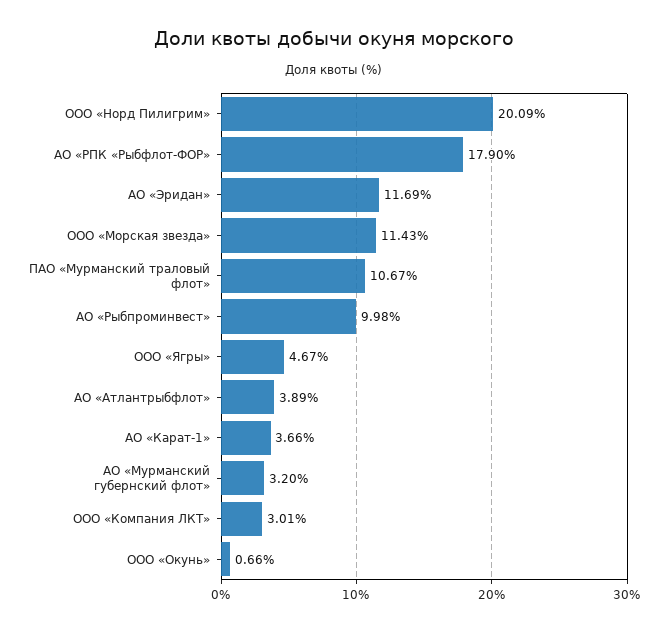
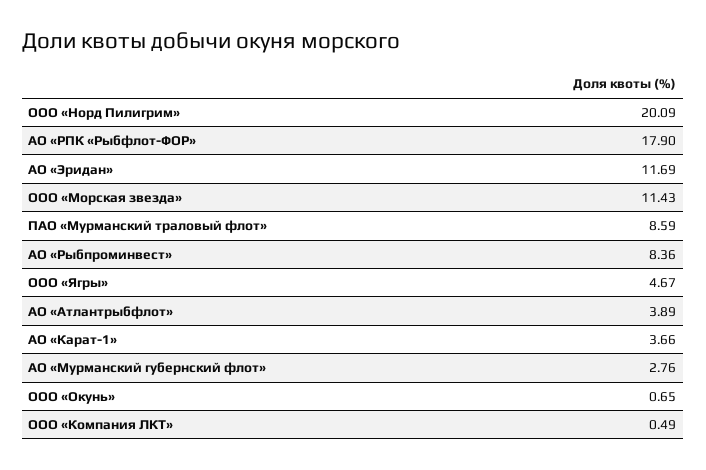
  {
    "ООО «Норд Пилигрим»": 20.09,
    "АО «РПК «Рыбфлот-ФОР»": 17.9,
    "АО «Эридан»": 11.69,
    "ООО «Морская звезда»": 11.43,
-   "ПАО «Мурманский траловый флот»": 10.67,
+   "ПАО «Мурманский траловый флот»": 8.59,
-   "АО «Рыбпроминвест»": 9.98,
+   "АО «Рыбпроминвест»": 8.36,
    "ООО «Ягры»": 4.67,
    "АО «Атлантрыбфлот»": 3.89,
    "АО «Карат-1»": 3.66,
-   "АО «Мурманский губернский флот»": 3.2,
+   "АО «Мурманский губернский флот»": 2.76,
-   "ООО «Компания ЛКТ»": 3.01,
+   "ООО «Компания ЛКТ»": 0.49,
-   "ООО «Окунь»": 0.66
+   "ООО «Окунь»": 0.65
  }

